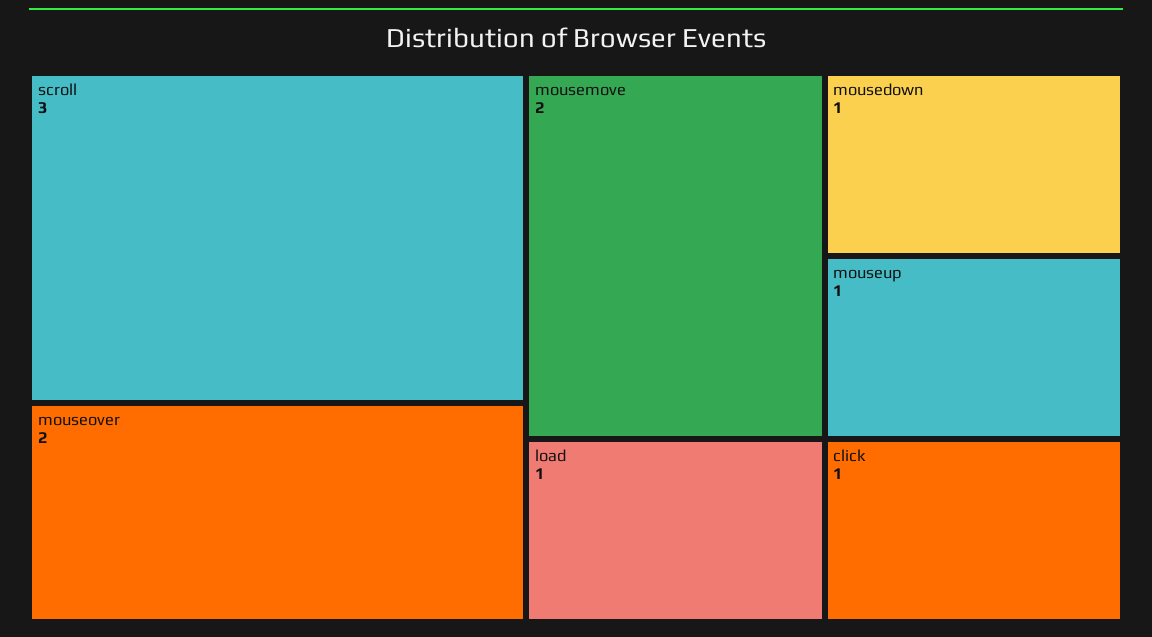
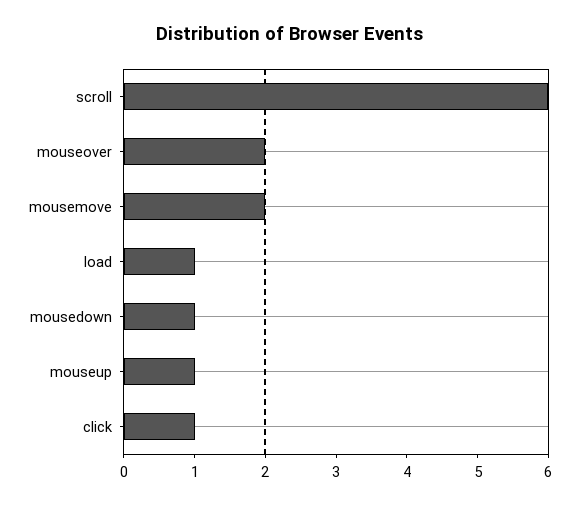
  {
-   "scroll": 3,
+   "scroll": 6,
    "mouseover": 2,
    "mousemove": 2,
    "load": 1,
    "mousedown": 1,
    "mouseup": 1,
    "click": 1
  }

